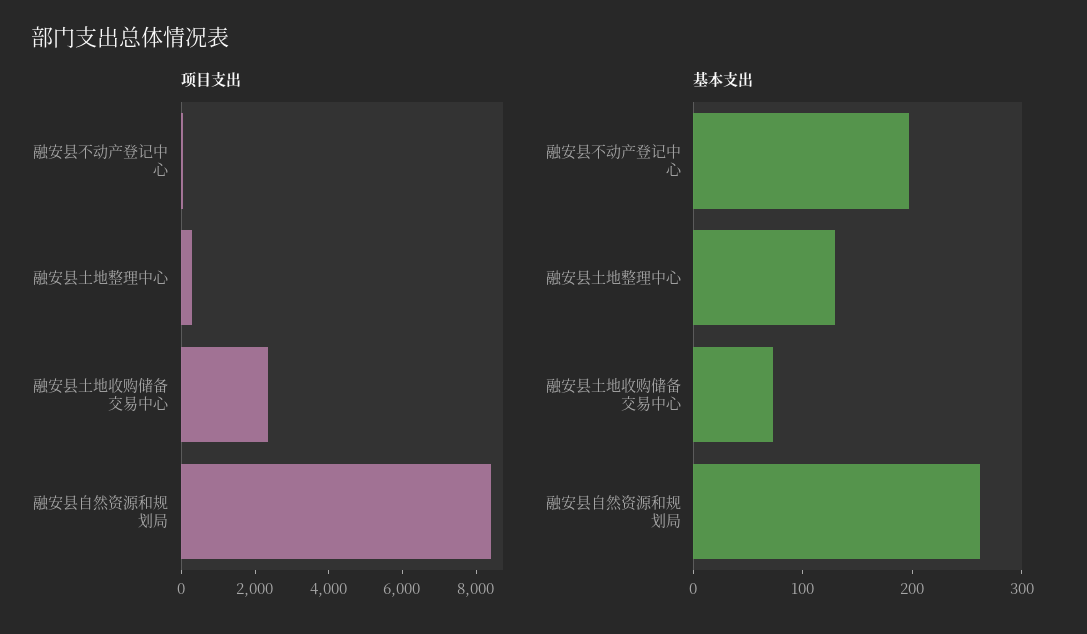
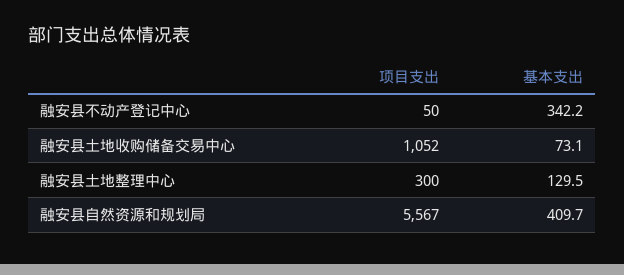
  {
    "项目支出": {
      "融安县不动产登记中心": 50,
      "融安县土地整理中心": 300,
-     "融安县土地收购储备交易中心": 2500,
+     "融安县土地收购储备交易中心": 1052,
-     "融安县自然资源和规划局": 8500
+     "融安县自然资源和规划局": 5567
    },
    "基本支出": {
-     "融安县不动产登记中心": 200,
+     "融安县不动产登记中心": 342.2,
      "融安县土地整理中心": 129.5,
      "融安县土地收购储备交易中心": 73.1,
-     "融安县自然资源和规划局": 260
+     "融安县自然资源和规划局": 409.7
    }
  }

